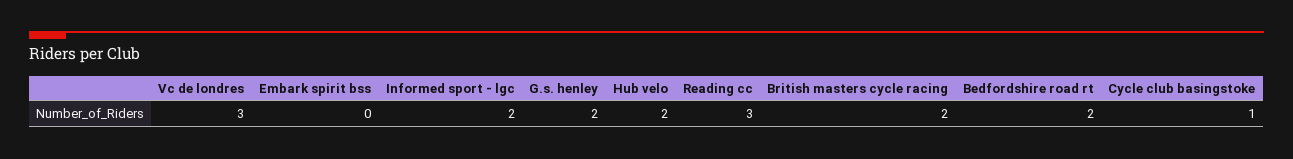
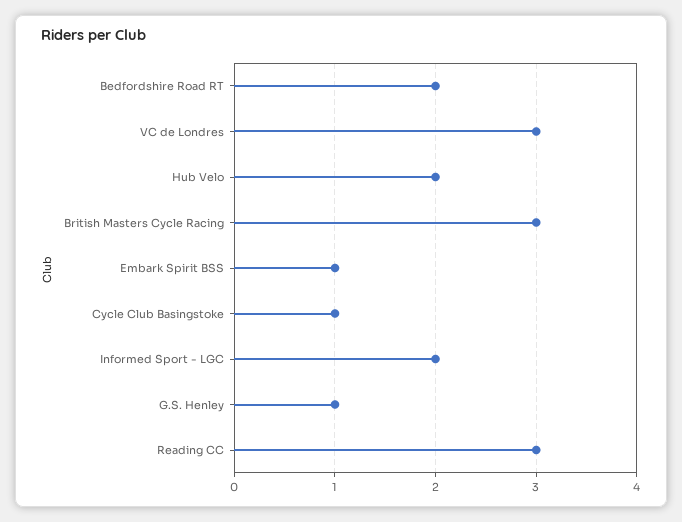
  {
    "Vc de londres": 3,
-   "Embark spirit bss": 0,
+   "Embark spirit bss": 1,
    "Informed sport - lgc": 2,
-   "G.s. henley": 2,
+   "G.s. henley": 1,
    "Hub velo": 2,
    "Reading cc": 3,
-   "British masters cycle racing": 2,
+   "British masters cycle racing": 3,
    "Bedfordshire road rt": 2,
    "Cycle club basingstoke": 1
  }

